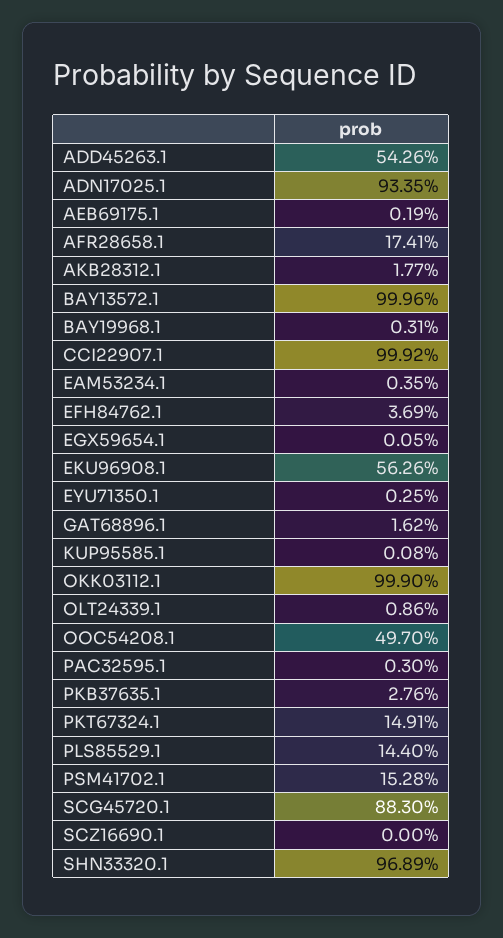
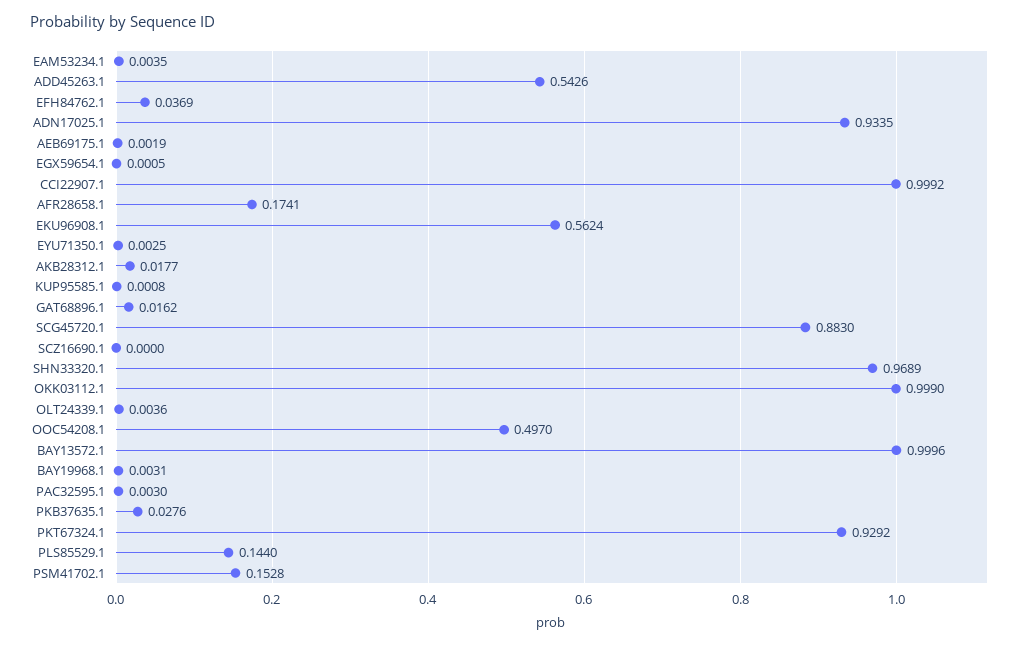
  {
    "ADD45263.1": 0.5426,
    "ADN17025.1": 0.9335,
    "AEB69175.1": 0.0019,
    "AFR28658.1": 0.1741,
    "AKB28312.1": 0.0177,
    "BAY13572.1": 0.9996,
    "BAY19968.1": 0.0031,
    "CCI22907.1": 0.9992,
    "EAM53234.1": 0.0035,
    "EFH84762.1": 0.0369,
    "EGX59654.1": 0.0005,
-   "EKU96908.1": 0.5626,
+   "EKU96908.1": 0.5624,
    "EYU71350.1": 0.0025,
    "GAT68896.1": 0.0162,
    "KUP95585.1": 0.0008,
    "OKK03112.1": 0.999,
-   "OLT24339.1": 0.0086,
+   "OLT24339.1": 0.0036,
    "OOC54208.1": 0.497,
    "PAC32595.1": 0.003,
    "PKB37635.1": 0.0276,
-   "PKT67324.1": 0.1491,
+   "PKT67324.1": 0.9292,
    "PLS85529.1": 0.144,
    "PSM41702.1": 0.1528,
    "SCG45720.1": 0.883,
    "SCZ16690.1": 0,
    "SHN33320.1": 0.9689
  }

